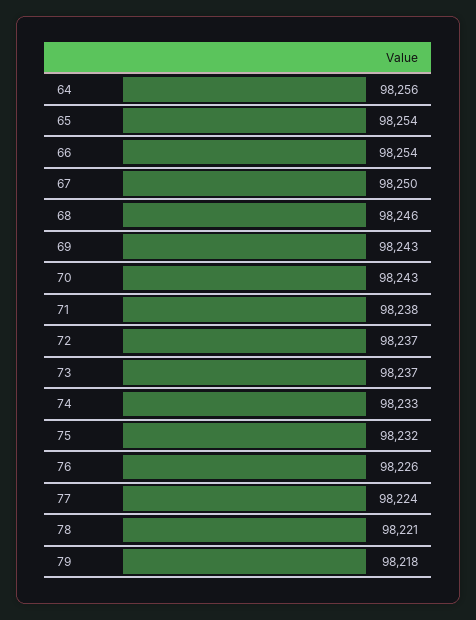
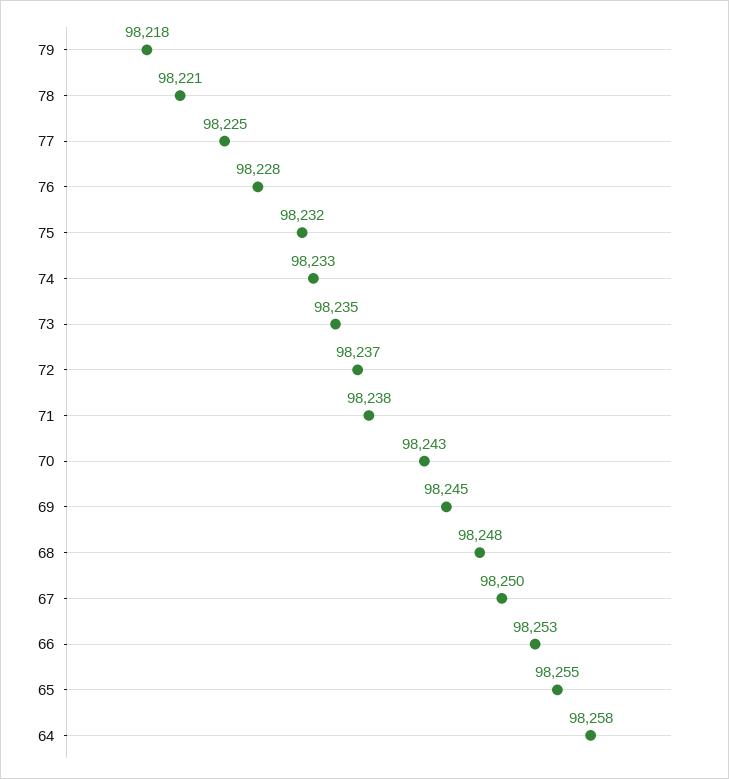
  {
-   "64": 98256,
+   "64": 98258,
-   "65": 98254,
+   "65": 98255,
-   "66": 98254,
+   "66": 98253,
    "67": 98250,
-   "68": 98246,
+   "68": 98248,
-   "69": 98243,
+   "69": 98245,
    "70": 98243,
    "71": 98238,
    "72": 98237,
-   "73": 98237,
+   "73": 98235,
    "74": 98233,
    "75": 98232,
-   "76": 98226,
+   "76": 98228,
-   "77": 98224,
+   "77": 98225,
    "78": 98221,
    "79": 98218
  }

